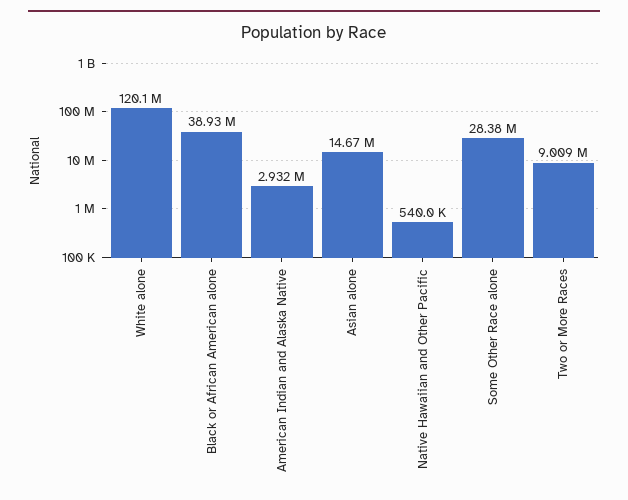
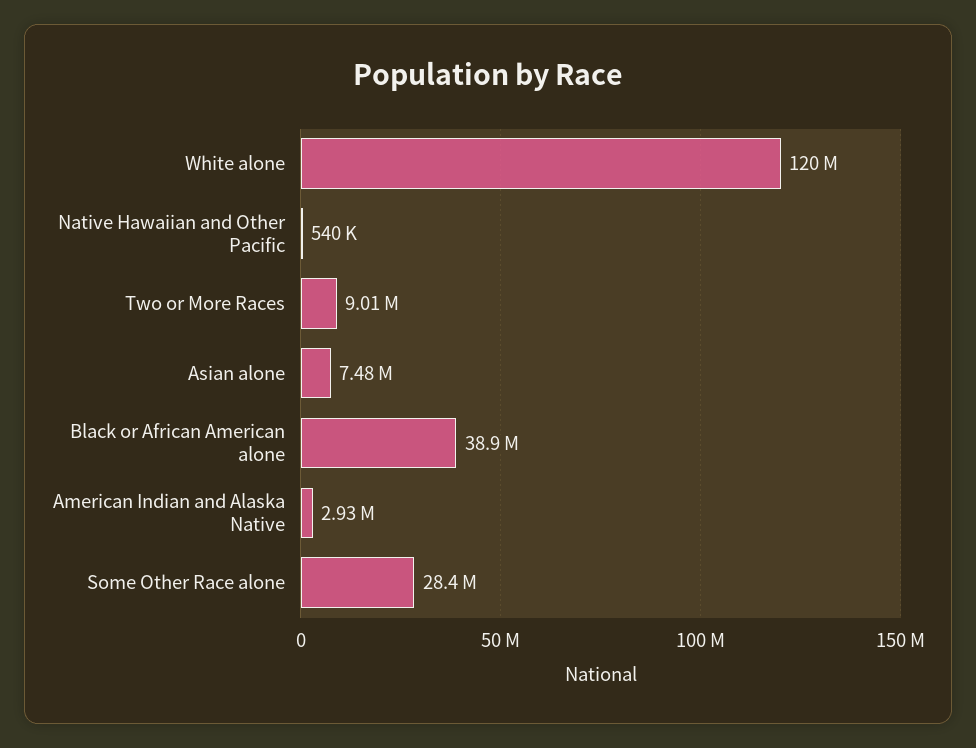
  {
    "White alone": 120100000,
    "Black or African American alone": 38930000,
    "American Indian and Alaska Native": 2932000,
-   "Asian alone": 14670000,
+   "Asian alone": 7480000,
    "Native Hawaiian and Other Pacific": 540000,
    "Some Other Race alone": 28380000,
    "Two or More Races": 9009000
  }

